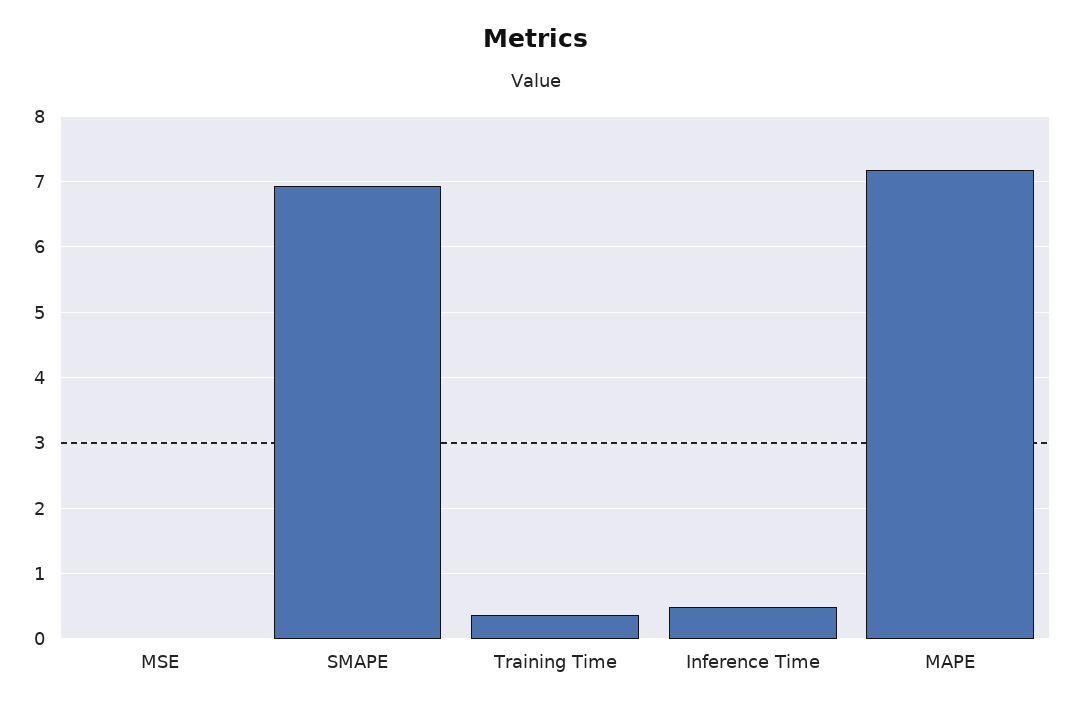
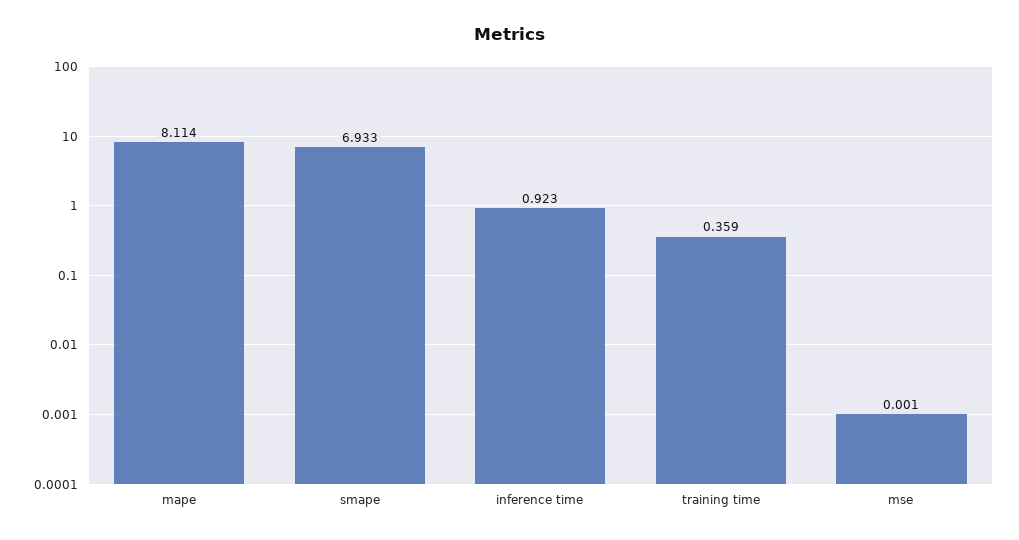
  {
    "MSE": 0.001,
    "SMAPE": 6.933,
    "Training Time": 0.359,
-   "Inference Time": 0.5,
+   "Inference Time": 0.923,
-   "MAPE": 7.2
+   "MAPE": 8.114
  }

